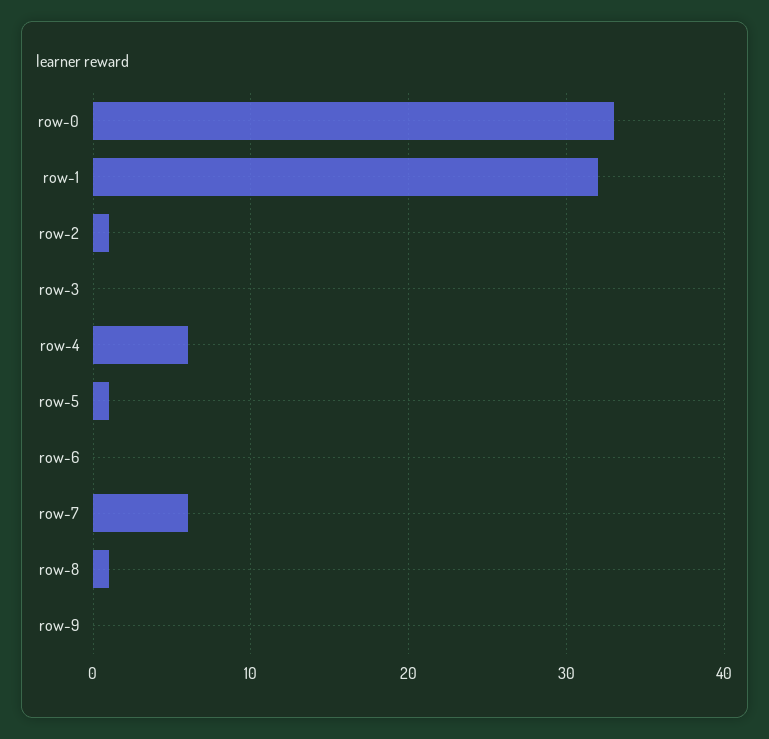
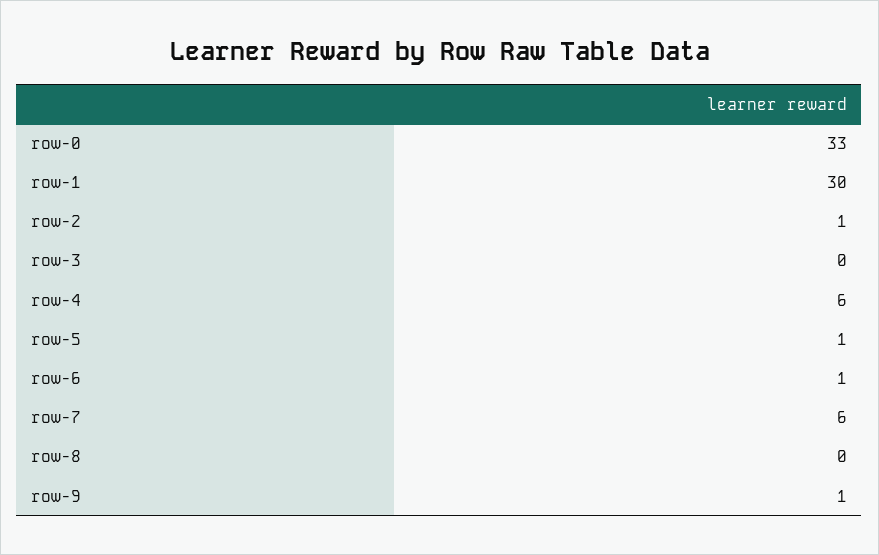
  {
    "row-0": 33,
-   "row-1": 32,
+   "row-1": 30,
    "row-2": 1,
    "row-3": 0,
    "row-4": 6,
    "row-5": 1,
-   "row-6": 0,
+   "row-6": 1,
    "row-7": 6,
-   "row-8": 1,
+   "row-8": 0,
-   "row-9": 0
+   "row-9": 1
  }

